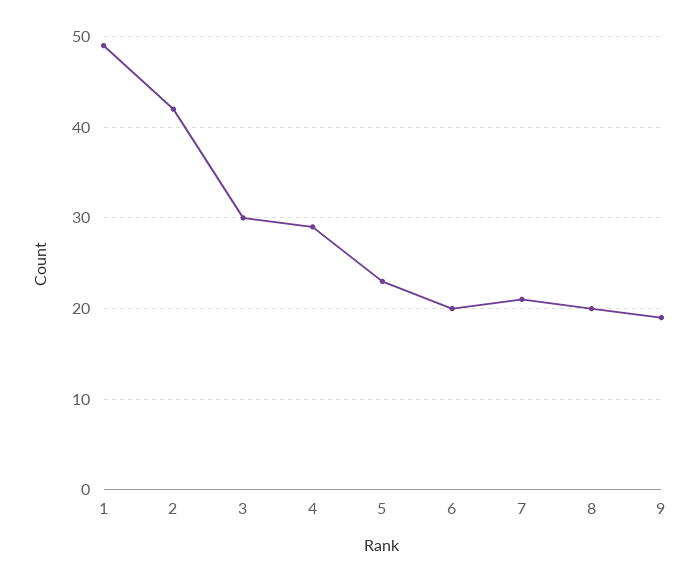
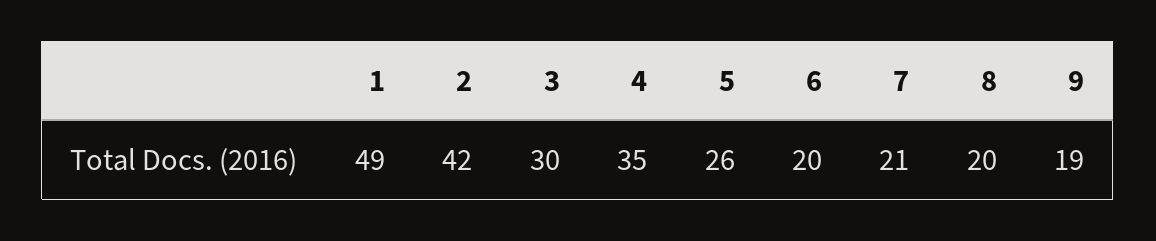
  {
    "1": 49,
    "2": 42,
    "3": 30,
-   "4": 29,
+   "4": 35,
-   "5": 23,
+   "5": 26,
    "6": 20,
    "7": 21,
    "8": 20,
    "9": 19
  }

